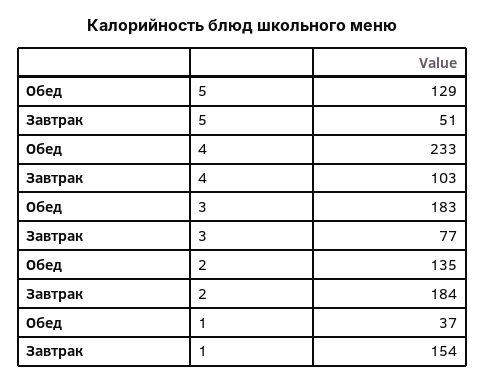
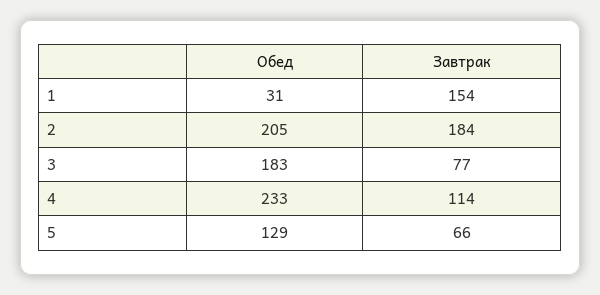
  {
    "Обед": {
      "5": 129,
      "4": 233,
      "3": 183,
-     "2": 135,
+     "2": 205,
-     "1": 37
+     "1": 31
    },
    "Завтрак": {
-     "5": 51,
+     "5": 66,
-     "4": 103,
+     "4": 114,
      "3": 77,
      "2": 184,
      "1": 154
    }
  }

